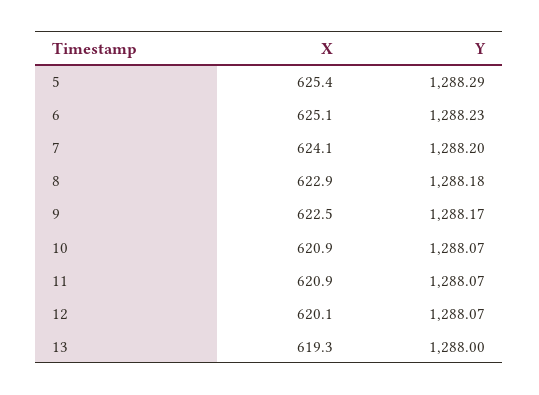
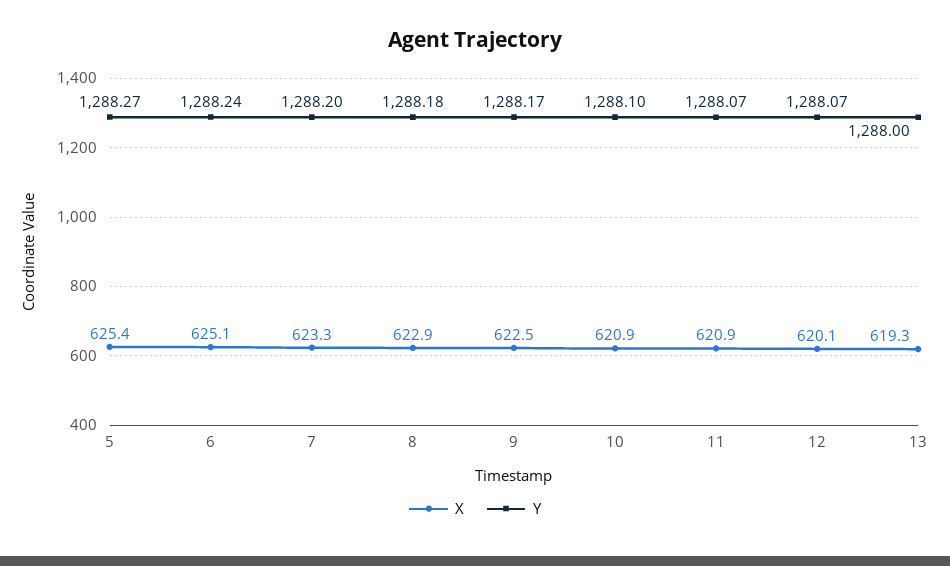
  {
    "X": {
      "5": 625.4,
      "6": 625.1,
-     "7": 624.1,
+     "7": 623.3,
      "8": 622.9,
      "9": 622.5,
      "10": 620.9,
      "11": 620.9,
      "12": 620.1,
      "13": 619.3
    },
    "Y": {
-     "5": 1288.29,
+     "5": 1288.27,
-     "6": 1288.23,
+     "6": 1288.24,
      "7": 1288.2,
      "8": 1288.18,
      "9": 1288.17,
-     "10": 1288.07,
+     "10": 1288.1,
      "11": 1288.07,
      "12": 1288.07,
      "13": 1288
    }
  }

